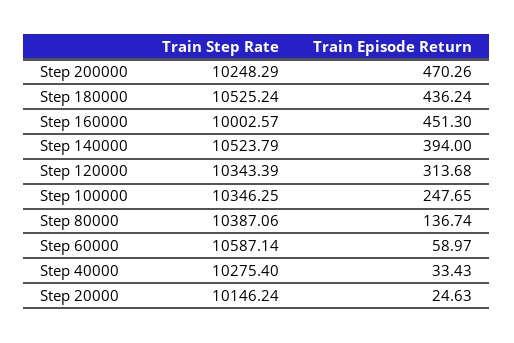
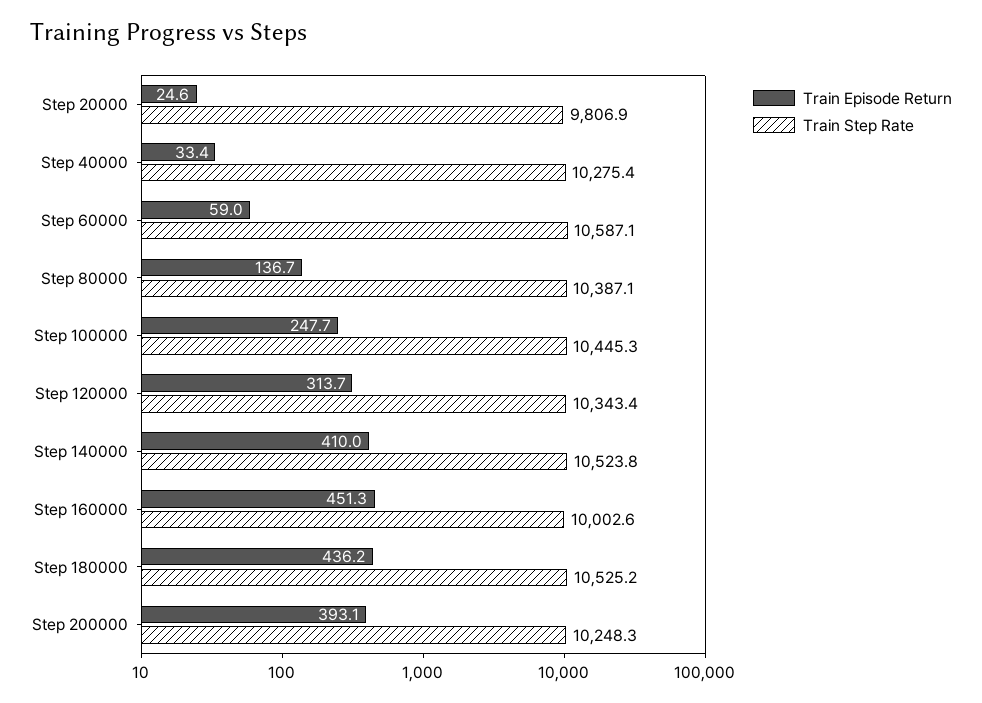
  {
    "Train Step Rate": {
      "Step 200000": 10248.29,
      "Step 180000": 10525.24,
      "Step 160000": 10002.57,
      "Step 140000": 10523.79,
      "Step 120000": 10343.39,
-     "Step 100000": 10346.25,
+     "Step 100000": 10445.3,
      "Step 80000": 10387.06,
      "Step 60000": 10587.14,
      "Step 40000": 10275.4,
-     "Step 20000": 10146.24
+     "Step 20000": 9806.9
    },
    "Train Episode Return": {
-     "Step 200000": 470.26,
+     "Step 200000": 393.1,
      "Step 180000": 436.24,
      "Step 160000": 451.3,
-     "Step 140000": 394,
+     "Step 140000": 410,
      "Step 120000": 313.68,
      "Step 100000": 247.65,
      "Step 80000": 136.74,
      "Step 60000": 58.97,
      "Step 40000": 33.43,
      "Step 20000": 24.63
    }
  }

